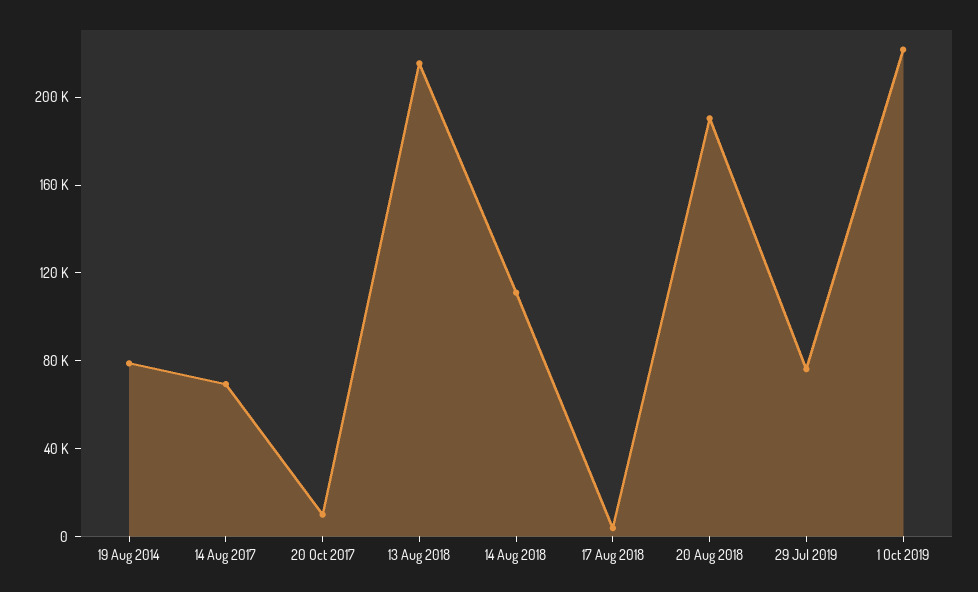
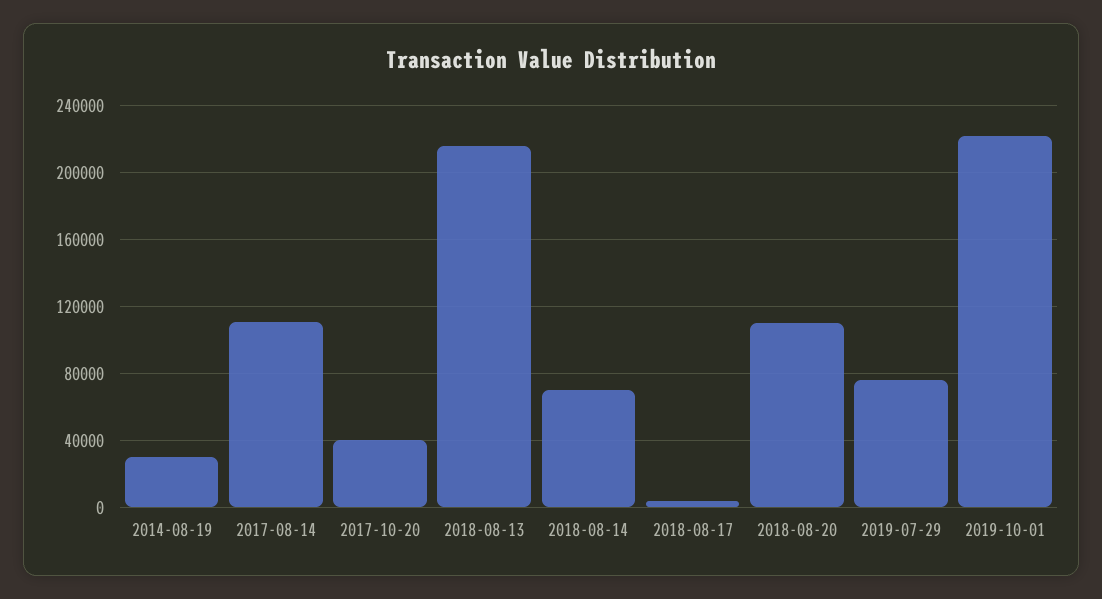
  {
-   "19 Aug 2014": 80000,
+   "19 Aug 2014": 30000,
-   "14 Aug 2017": 70000,
+   "14 Aug 2017": 110000,
-   "20 Oct 2017": 10000,
+   "20 Oct 2017": 40000,
    "13 Aug 2018": 215000,
-   "14 Aug 2018": 110000,
+   "14 Aug 2018": 70000,
    "17 Aug 2018": 5000,
-   "20 Aug 2018": 190000,
+   "20 Aug 2018": 110000,
    "29 Jul 2019": 75000,
    "1 Oct 2019": 220000
  }

